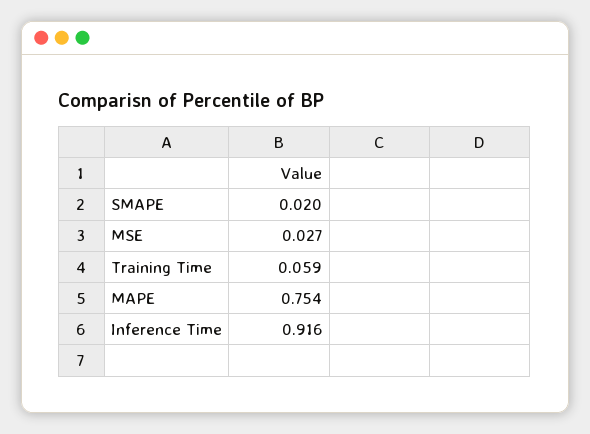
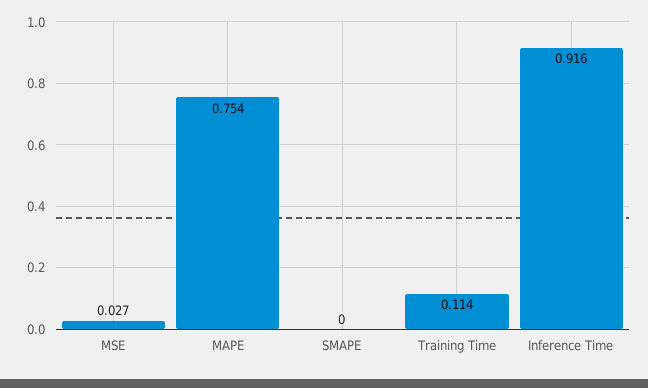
  {
-   "SMAPE": 0.02,
+   "SMAPE": 0,
    "MSE": 0.027,
-   "Training Time": 0.059,
+   "Training Time": 0.114,
    "MAPE": 0.754,
    "Inference Time": 0.916
  }

